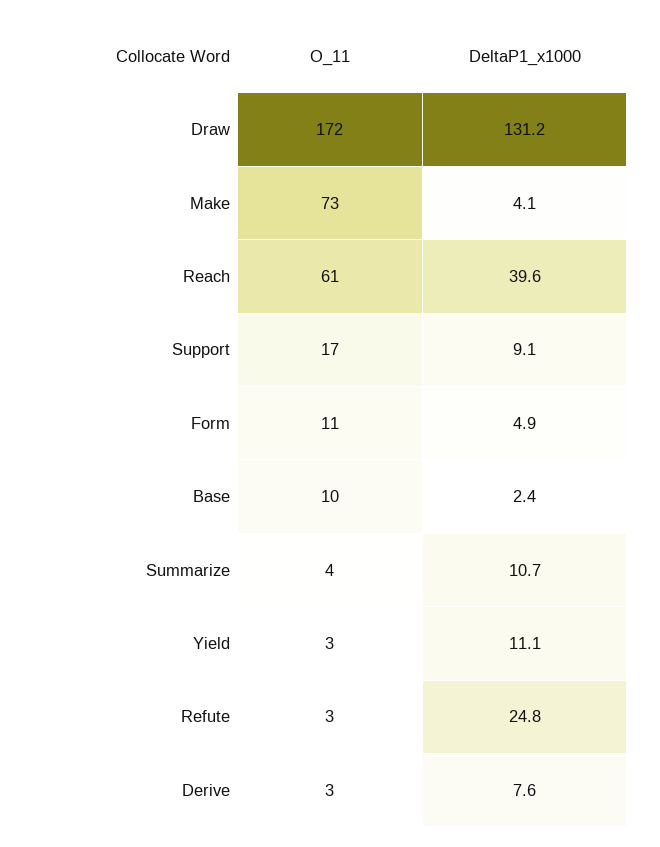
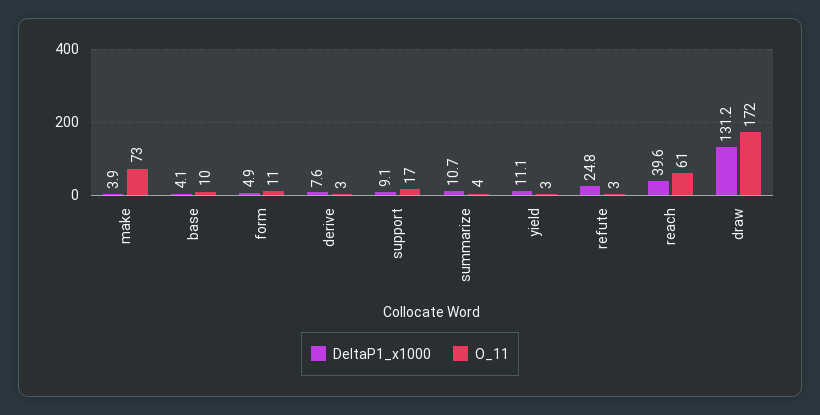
  {
    "O_11": {
      "Draw": 172,
      "Make": 73,
      "Reach": 61,
      "Support": 17,
      "Form": 11,
      "Base": 10,
      "Summarize": 4,
      "Yield": 3,
      "Refute": 3,
      "Derive": 3
    },
    "DeltaP1_x1000": {
      "Draw": 131.2,
-     "Make": 4.1,
+     "Make": 3.9,
      "Reach": 39.6,
      "Support": 9.1,
      "Form": 4.9,
-     "Base": 2.4,
+     "Base": 4.1,
      "Summarize": 10.7,
      "Yield": 11.1,
      "Refute": 24.8,
      "Derive": 7.6
    }
  }

